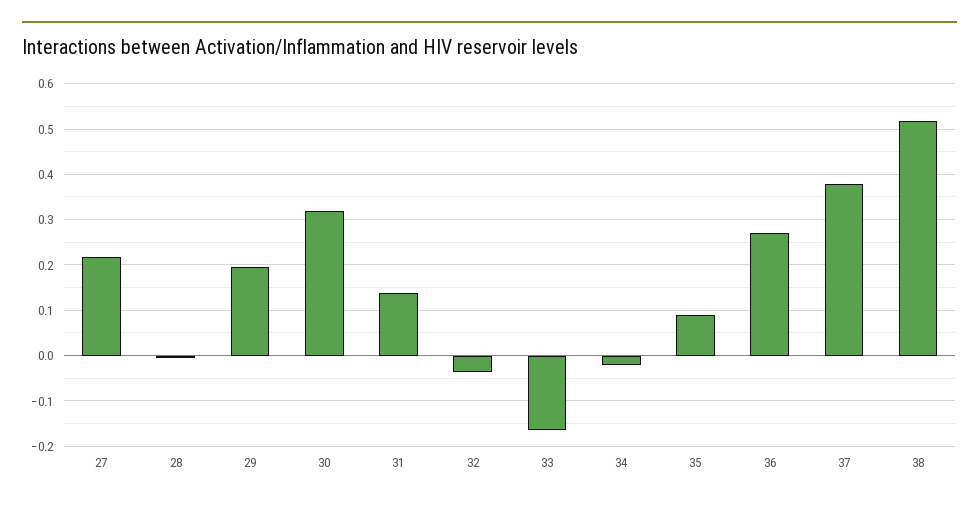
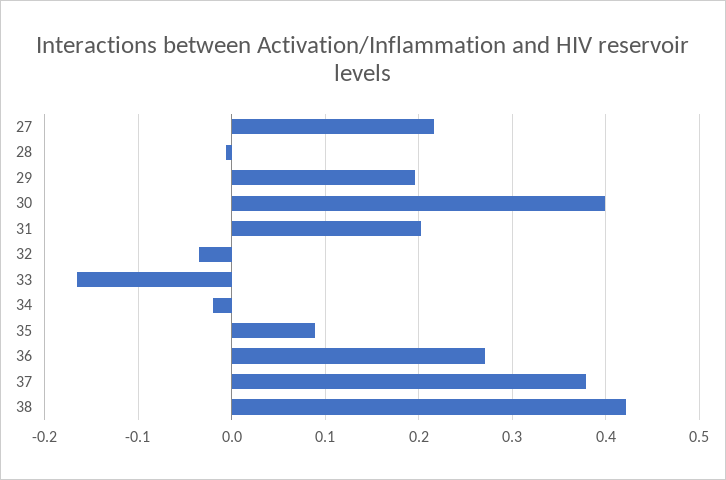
  {
    "27": 0.22,
    "28": -0.01,
    "29": 0.2,
-   "30": 0.32,
+   "30": 0.4,
-   "31": 0.14,
+   "31": 0.2,
    "32": -0.04,
    "33": -0.17,
    "34": -0.02,
    "35": 0.09,
    "36": 0.27,
    "37": 0.38,
-   "38": 0.52
+   "38": 0.42
  }

